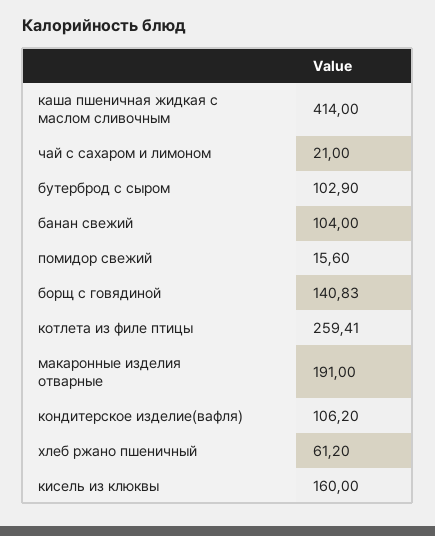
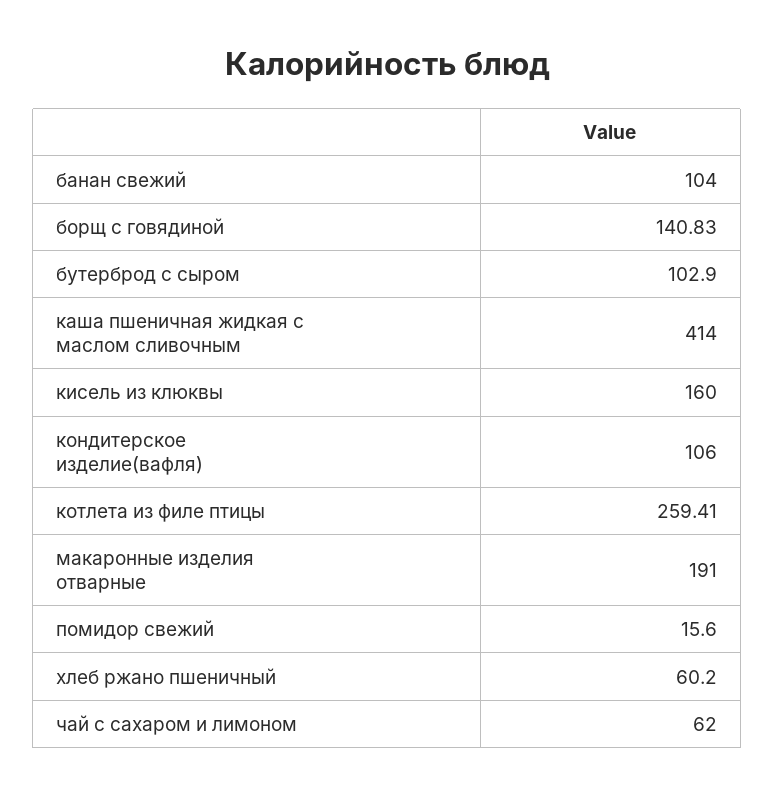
  {
    "каша пшеничная жидкая с маслом сливочным": 414,
-   "чай с сахаром и лимоном": 21,
+   "чай с сахаром и лимоном": 62,
    "бутерброд с сыром": 102.9,
    "банан свежий": 104,
    "помидор свежий": 15.6,
    "борщ с говядиной": 140.83,
    "котлета из филе птицы": 259.41,
    "макаронные изделия отварные": 191,
-   "кондитерское изделие(вафля)": 106.2,
+   "кондитерское изделие(вафля)": 106,
-   "хлеб ржано пшеничный": 61.2,
+   "хлеб ржано пшеничный": 60.2,
    "кисель из клюквы": 160
  }

